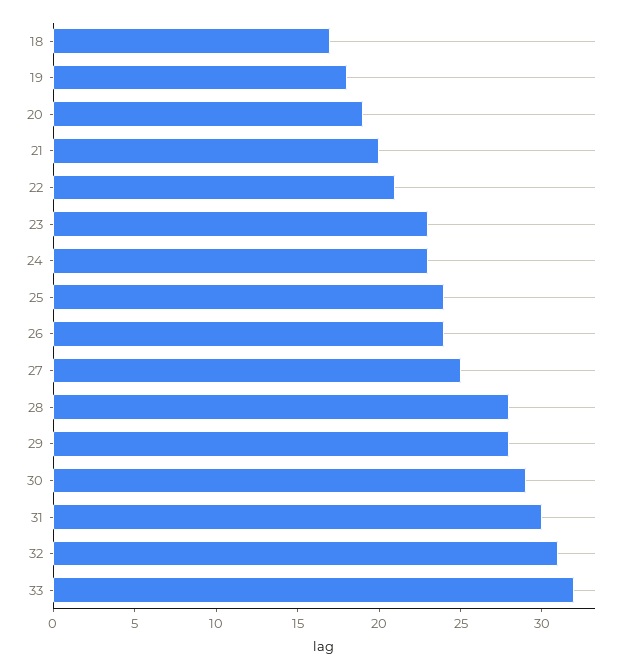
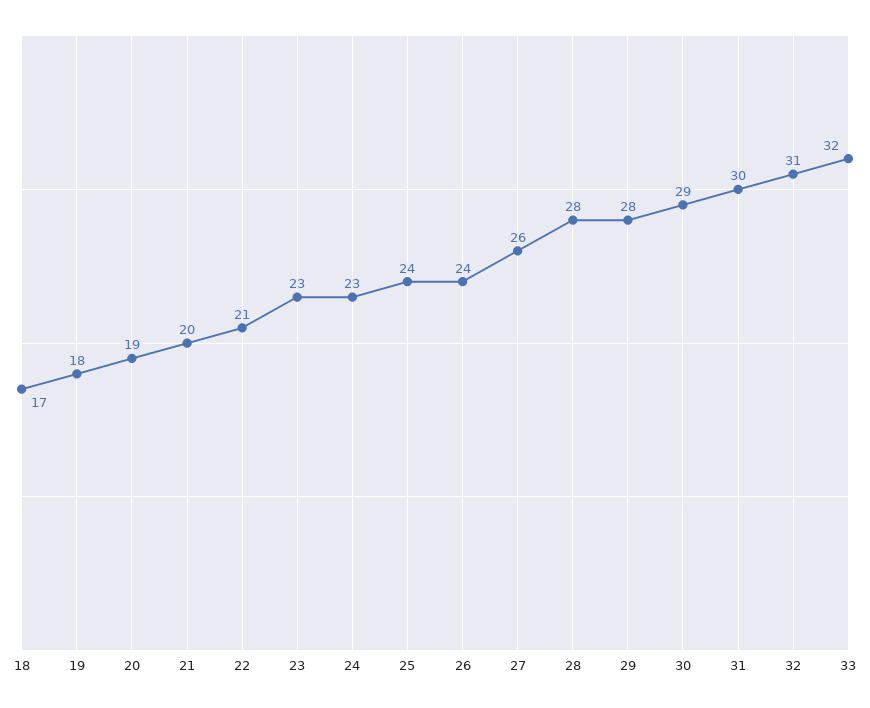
  {
    "18": 17,
    "19": 18,
    "20": 19,
    "21": 20,
    "22": 21,
    "23": 23,
    "24": 23,
    "25": 24,
    "26": 24,
-   "27": 25,
+   "27": 26,
    "28": 28,
    "29": 28,
    "30": 29,
    "31": 30,
    "32": 31,
    "33": 32
  }

